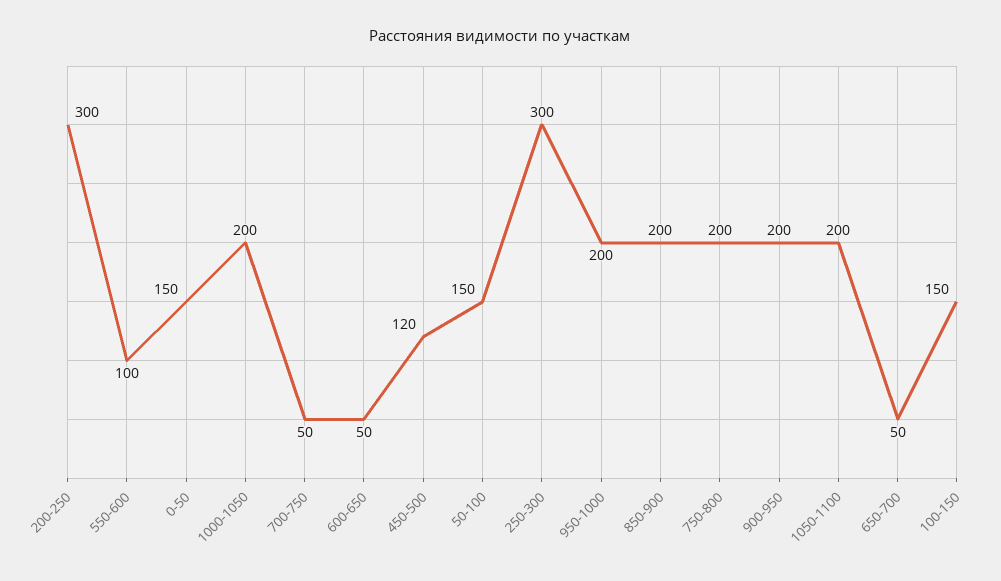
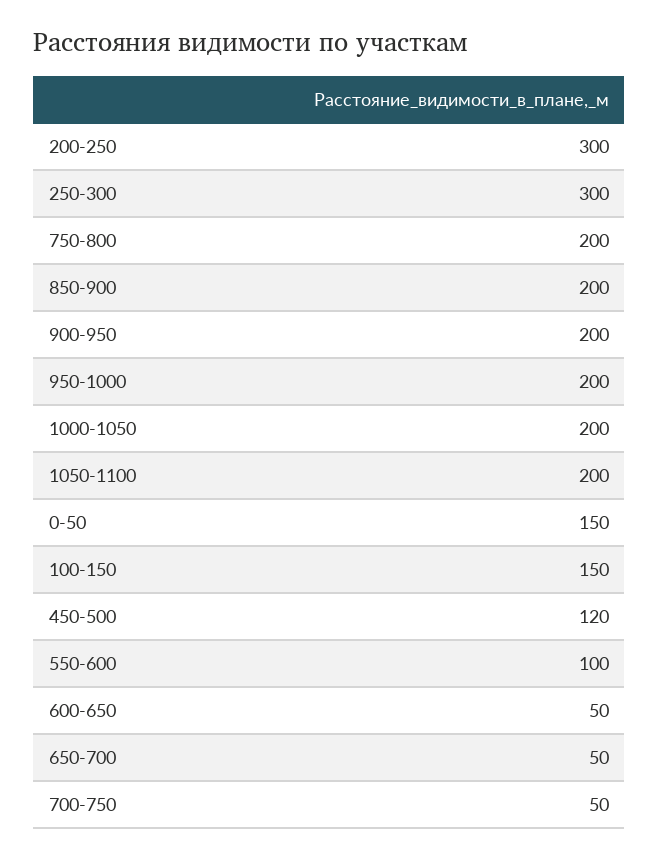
  {
    "200-250": 300,
    "550-600": 100,
    "0-50": 150,
    "1000-1050": 200,
    "700-750": 50,
    "600-650": 50,
    "450-500": 120,
-   "50-100": 150,
    "250-300": 300,
    "950-1000": 200,
    "850-900": 200,
    "750-800": 200,
    "900-950": 200,
    "1050-1100": 200,
    "650-700": 50,
    "100-150": 150
  }

